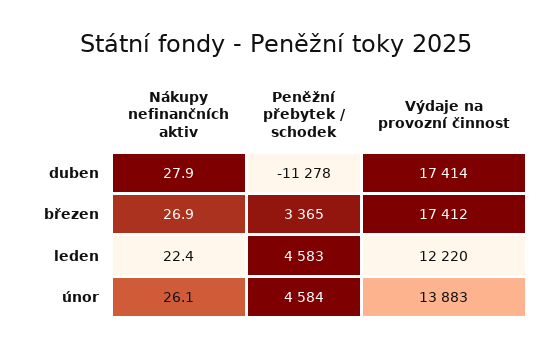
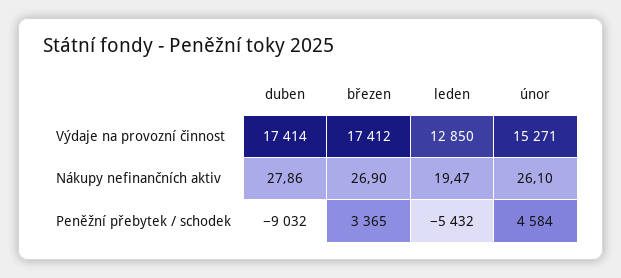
  {
    "Nákupy nefinančních aktiv": {
      "duben": 27.86,
      "březen": 26.9,
-     "leden": 22.4,
+     "leden": 19.47,
      "únor": 26.1
    },
    "Peněžní přebytek / schodek": {
-     "duben": -11278,
+     "duben": -9032,
      "březen": 3365,
-     "leden": 4583,
+     "leden": -5432,
      "únor": 4584
    },
    "Výdaje na provozní činnost": {
      "duben": 17414,
      "březen": 17412,
-     "leden": 12220,
+     "leden": 12850,
-     "únor": 13883
+     "únor": 15271
    }
  }

